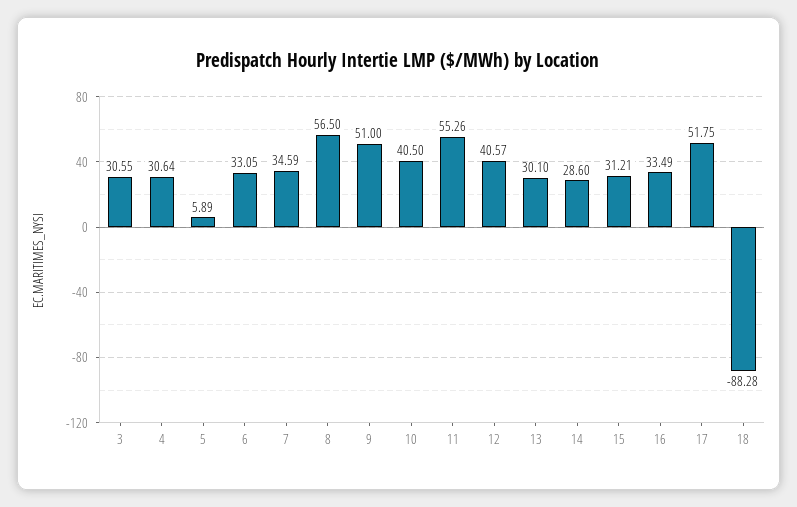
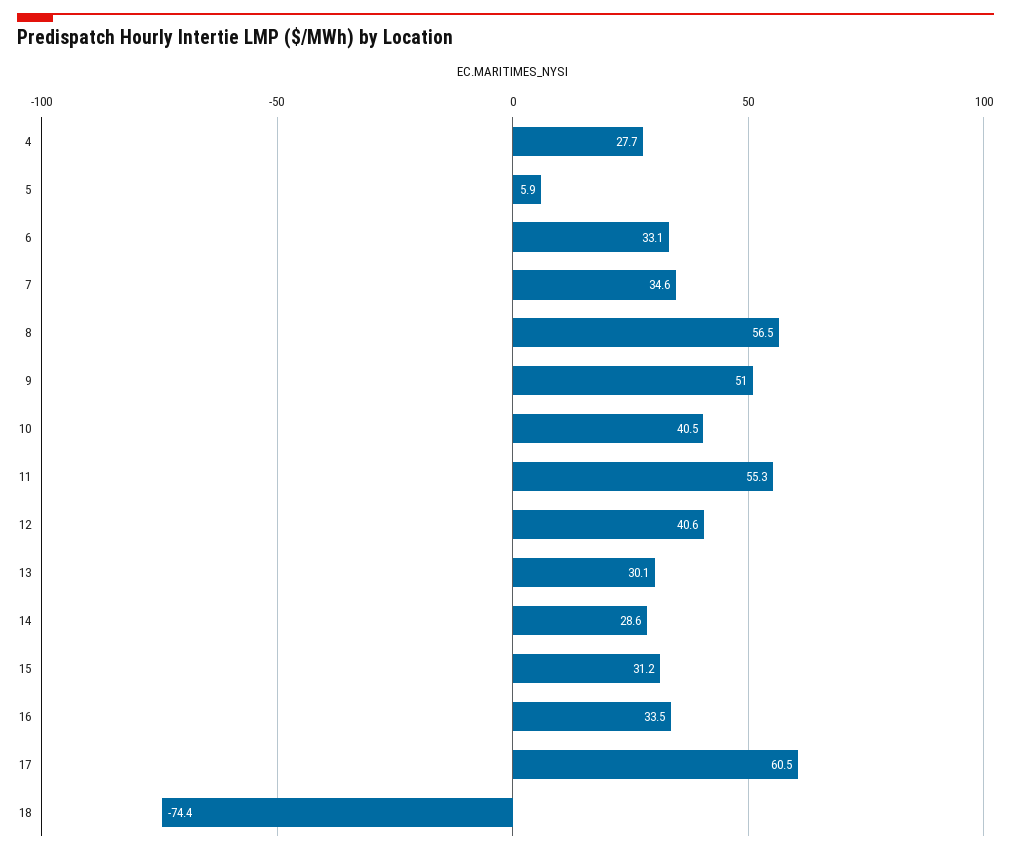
  {
-   "3": 30.55,
-   "4": 30.64,
+   "4": 27.7,
    "5": 5.89,
    "6": 33.05,
    "7": 34.59,
    "8": 56.5,
    "9": 51,
    "10": 40.5,
    "11": 55.26,
    "12": 40.57,
    "13": 30.1,
    "14": 28.6,
    "15": 31.21,
    "16": 33.49,
-   "17": 51.75,
+   "17": 60.5,
-   "18": -88.28
+   "18": -74.4
  }

